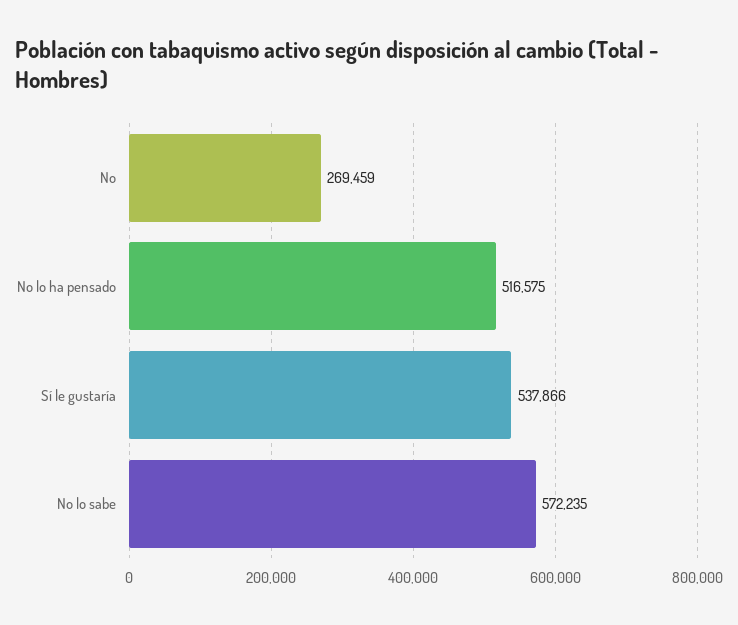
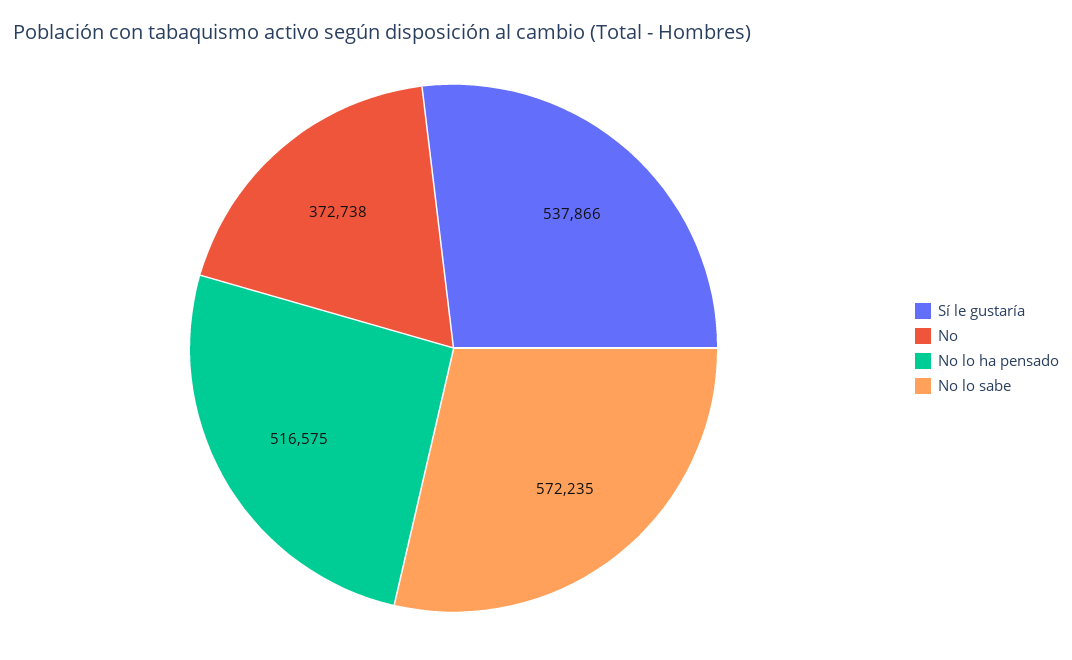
  {
-   "No": 269459,
+   "No": 372738,
    "No lo ha pensado": 516575,
    "Sí le gustaría": 537866,
    "No lo sabe": 572235
  }

